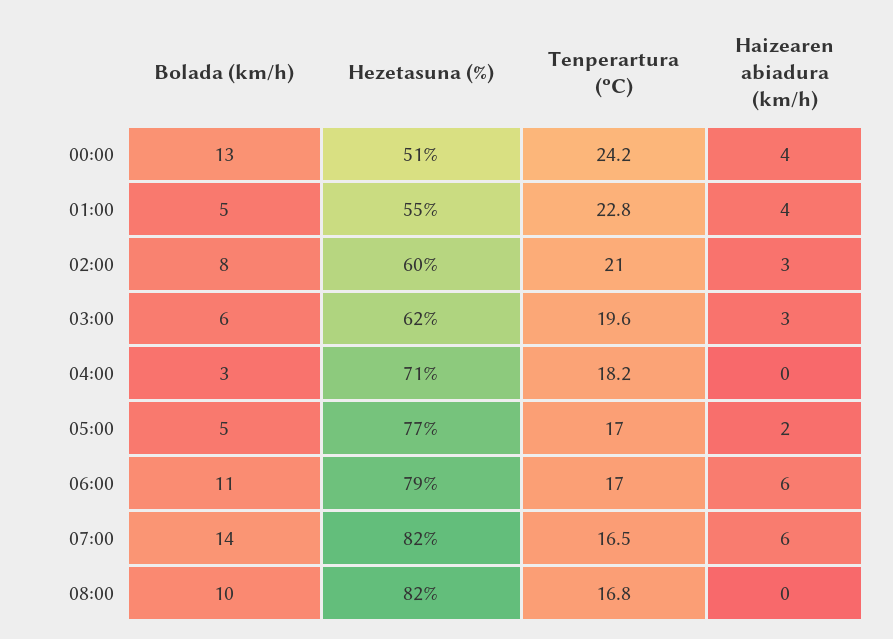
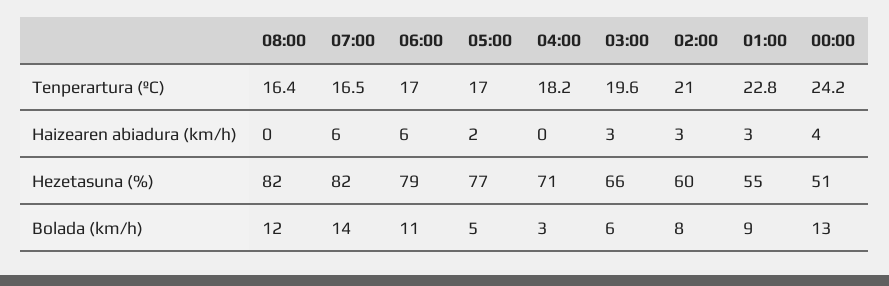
  {
    "Bolada (km/h)": {
      "00:00": 13,
-     "01:00": 5,
+     "01:00": 9,
      "02:00": 8,
      "03:00": 6,
      "04:00": 3,
      "05:00": 5,
      "06:00": 11,
      "07:00": 14,
-     "08:00": 10
+     "08:00": 12
    },
    "Hezetasuna (%)": {
      "00:00": 51,
      "01:00": 55,
      "02:00": 60,
-     "03:00": 62,
+     "03:00": 66,
      "04:00": 71,
      "05:00": 77,
      "06:00": 79,
      "07:00": 82,
      "08:00": 82
    },
    "Tenperartura (ºC)": {
      "00:00": 24.2,
      "01:00": 22.8,
      "02:00": 21,
      "03:00": 19.6,
      "04:00": 18.2,
      "05:00": 17,
      "06:00": 17,
      "07:00": 16.5,
-     "08:00": 16.8
+     "08:00": 16.4
    },
    "Haizearen abiadura (km/h)": {
      "00:00": 4,
-     "01:00": 4,
+     "01:00": 3,
      "02:00": 3,
      "03:00": 3,
      "04:00": 0,
      "05:00": 2,
      "06:00": 6,
      "07:00": 6,
      "08:00": 0
    }
  }

